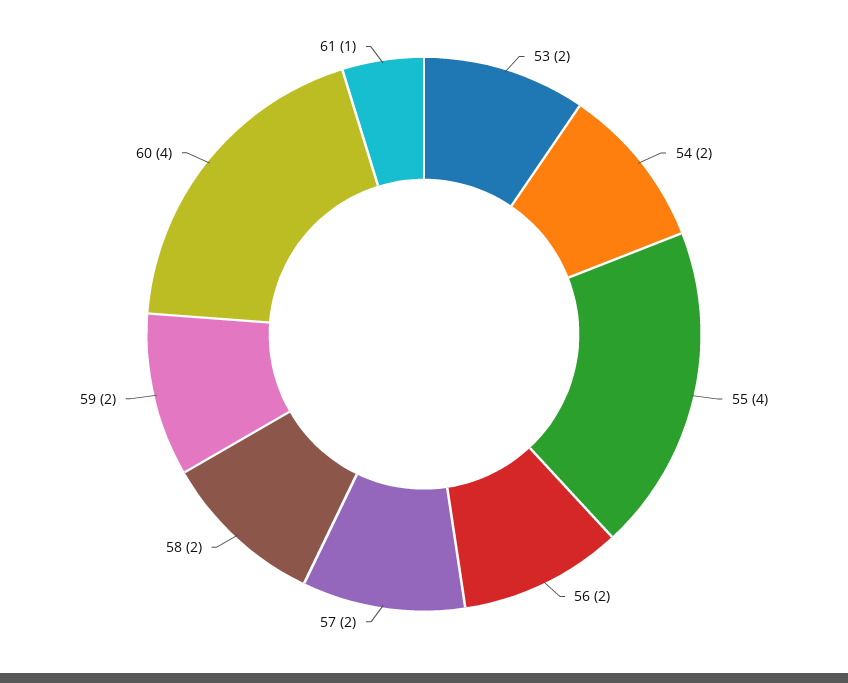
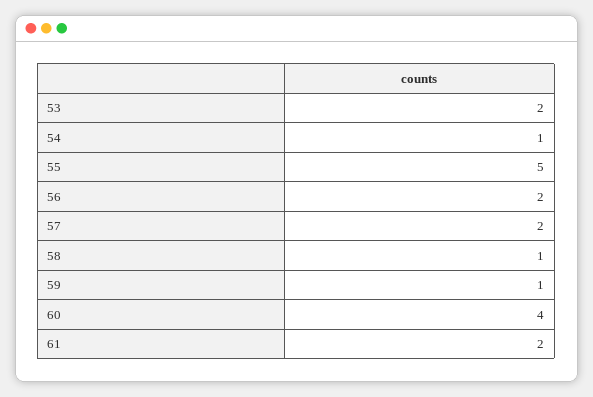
  {
    "53": 2,
-   "54": 2,
+   "54": 1,
-   "55": 4,
+   "55": 5,
    "56": 2,
    "57": 2,
-   "58": 2,
+   "58": 1,
-   "59": 2,
+   "59": 1,
    "60": 4,
-   "61": 1
+   "61": 2
  }

